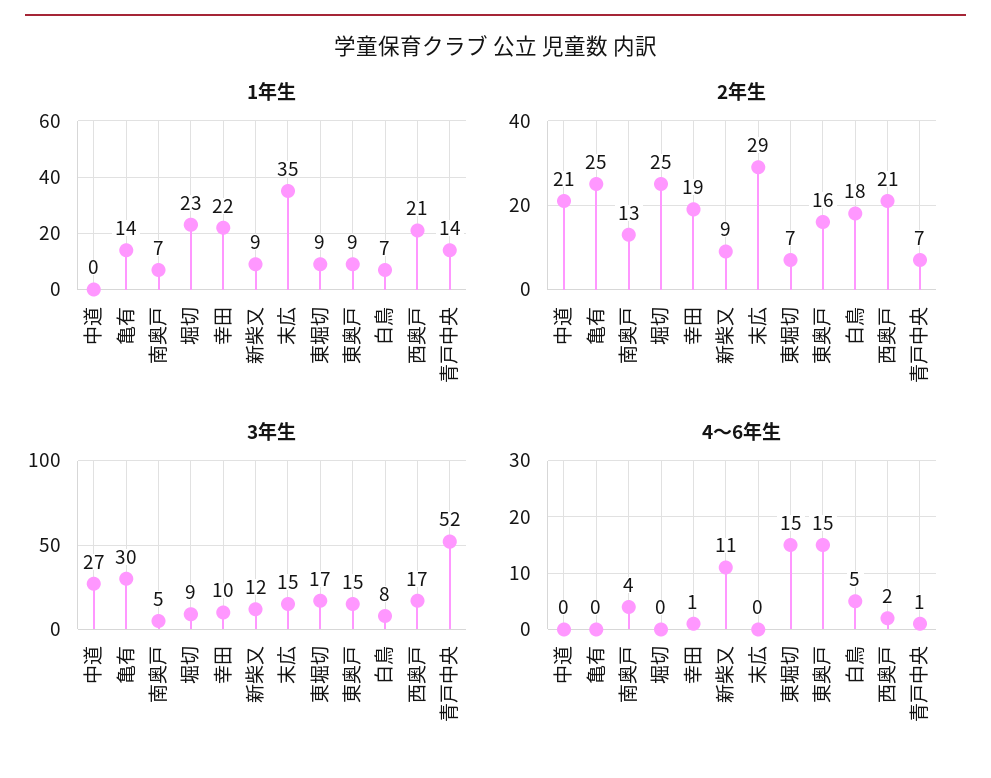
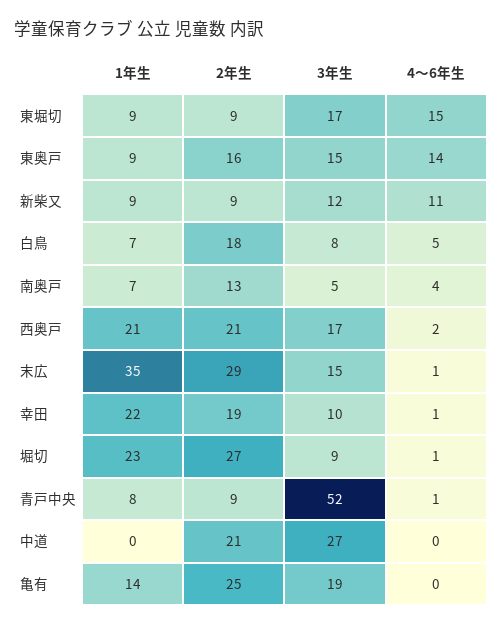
  {
    "1年生": {
      "中道": 0,
      "亀有": 14,
      "南奥戸": 7,
      "堀切": 23,
      "幸田": 22,
      "新柴又": 9,
      "末広": 35,
      "東堀切": 9,
      "東奥戸": 9,
      "白鳥": 7,
      "西奥戸": 21,
-     "青戸中央": 14
+     "青戸中央": 8
    },
    "2年生": {
      "中道": 21,
      "亀有": 25,
      "南奥戸": 13,
-     "堀切": 25,
+     "堀切": 27,
      "幸田": 19,
      "新柴又": 9,
      "末広": 29,
-     "東堀切": 7,
+     "東堀切": 9,
      "東奥戸": 16,
      "白鳥": 18,
      "西奥戸": 21,
-     "青戸中央": 7
+     "青戸中央": 9
    },
    "3年生": {
      "中道": 27,
-     "亀有": 30,
+     "亀有": 19,
      "南奥戸": 5,
      "堀切": 9,
      "幸田": 10,
      "新柴又": 12,
      "末広": 15,
      "東堀切": 17,
      "東奥戸": 15,
      "白鳥": 8,
      "西奥戸": 17,
      "青戸中央": 52
    },
    "4～6年生": {
      "中道": 0,
      "亀有": 0,
      "南奥戸": 4,
-     "堀切": 0,
+     "堀切": 1,
      "幸田": 1,
      "新柴又": 11,
-     "末広": 0,
+     "末広": 1,
      "東堀切": 15,
-     "東奥戸": 15,
+     "東奥戸": 14,
      "白鳥": 5,
      "西奥戸": 2,
      "青戸中央": 1
    }
  }

